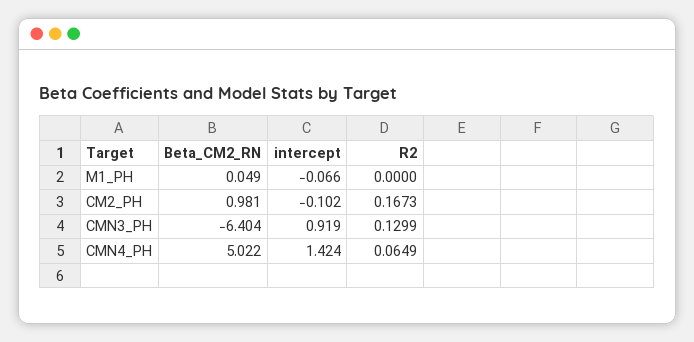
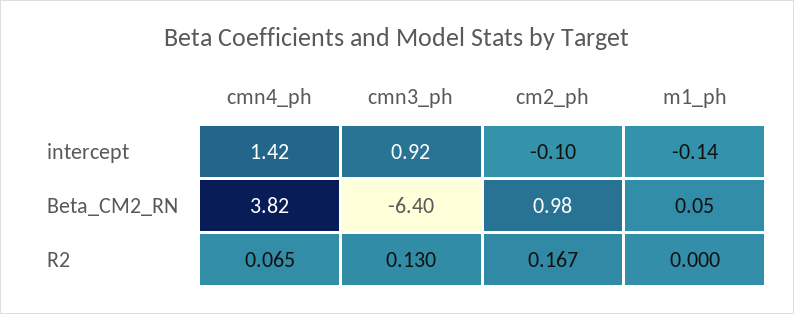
  {
    "Beta_CM2_RN": {
      "M1_PH": 0.049,
      "CM2_PH": 0.981,
      "CMN3_PH": -6.404,
-     "CMN4_PH": 5.022
+     "CMN4_PH": 3.82
    },
    "intercept": {
-     "M1_PH": -0.066,
+     "M1_PH": -0.14,
      "CM2_PH": -0.102,
      "CMN3_PH": 0.919,
      "CMN4_PH": 1.424
    },
    "R2": {
      "M1_PH": 0,
      "CM2_PH": 0.1673,
      "CMN3_PH": 0.1299,
      "CMN4_PH": 0.0649
    }
  }

